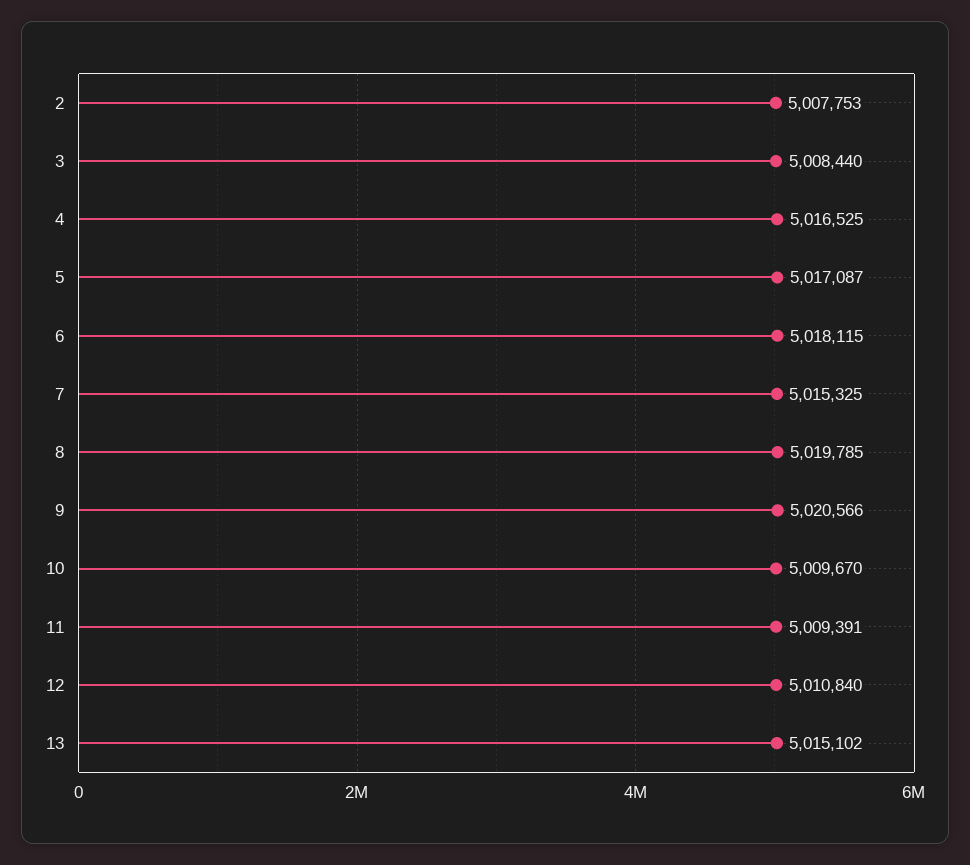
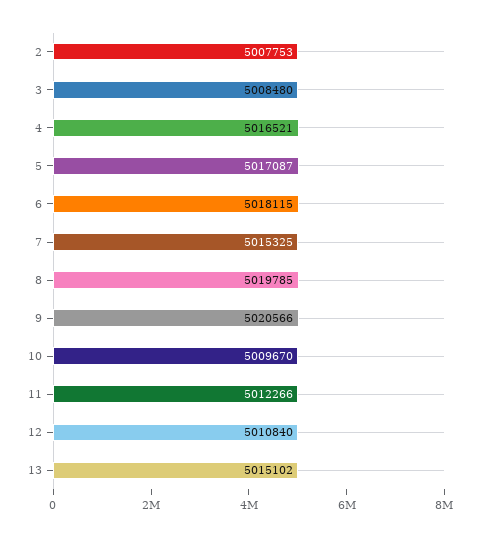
  {
    "2": 5007753,
-   "3": 5008440,
+   "3": 5008480,
-   "4": 5016525,
+   "4": 5016521,
    "5": 5017087,
    "6": 5018115,
    "7": 5015325,
    "8": 5019785,
    "9": 5020566,
    "10": 5009670,
-   "11": 5009391,
+   "11": 5012266,
    "12": 5010840,
    "13": 5015102
  }

